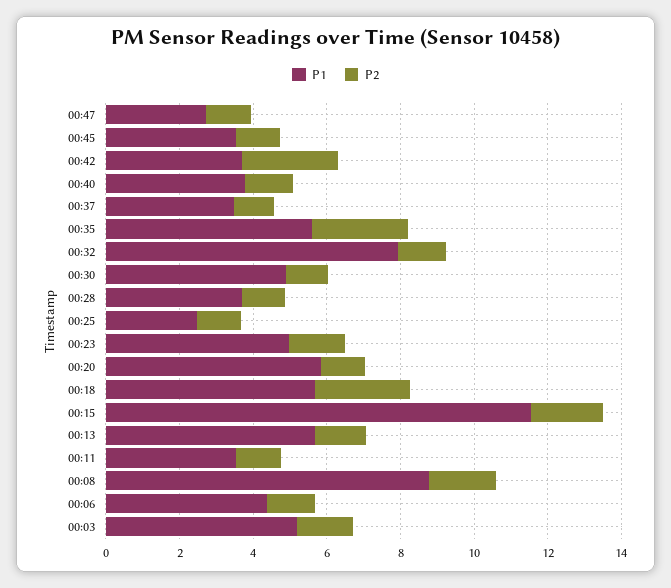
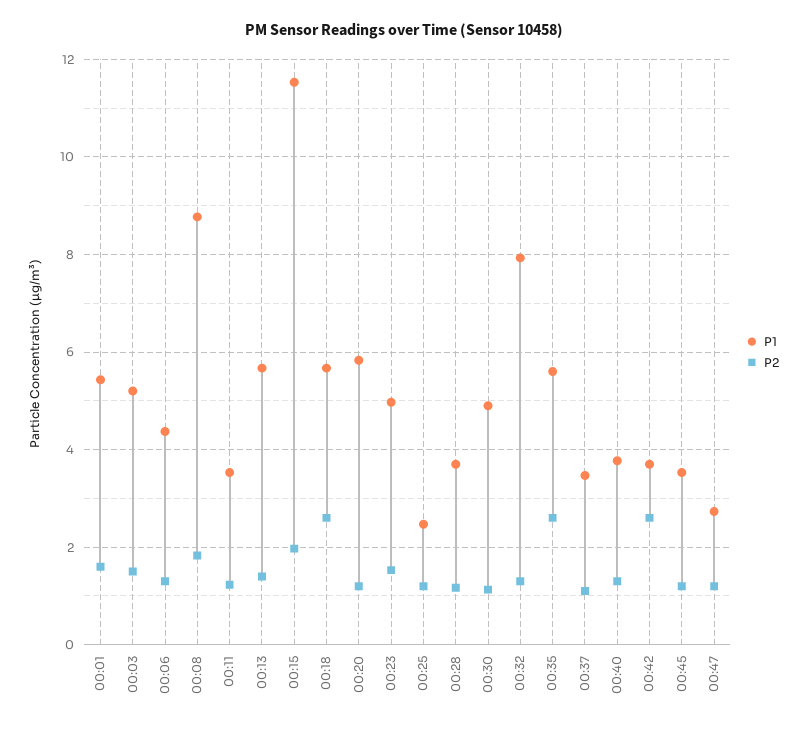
  {
    "P1": {
      "00:47": 2.8,
      "00:45": 3.6,
      "00:42": 3.8,
      "00:40": 3.8,
      "00:37": 3.4,
      "00:35": 5.6,
      "00:32": 8,
      "00:30": 5,
      "00:28": 3.8,
      "00:25": 2.4,
      "00:23": 5,
      "00:20": 5.8,
      "00:18": 5.6,
      "00:15": 11.6,
      "00:13": 5.6,
      "00:11": 3.6,
      "00:08": 8.8,
      "00:06": 4.4,
-     "00:03": 5.2
+     "00:03": 5.2,
+     "00:01": 5.4
    },
    "P2": {
      "00:47": 1.2,
      "00:45": 1.2,
      "00:42": 2.6,
      "00:40": 1.4,
      "00:37": 1.2,
      "00:35": 2.6,
      "00:32": 1.4,
      "00:30": 1.2,
      "00:28": 1.2,
      "00:25": 1.2,
      "00:23": 1.6,
      "00:20": 1.2,
      "00:18": 2.6,
      "00:15": 2,
      "00:13": 1.4,
      "00:11": 1.2,
      "00:08": 1.8,
      "00:06": 1.4,
-     "00:03": 1.6
+     "00:03": 1.6,
+     "00:01": 1.6
    }
  }

